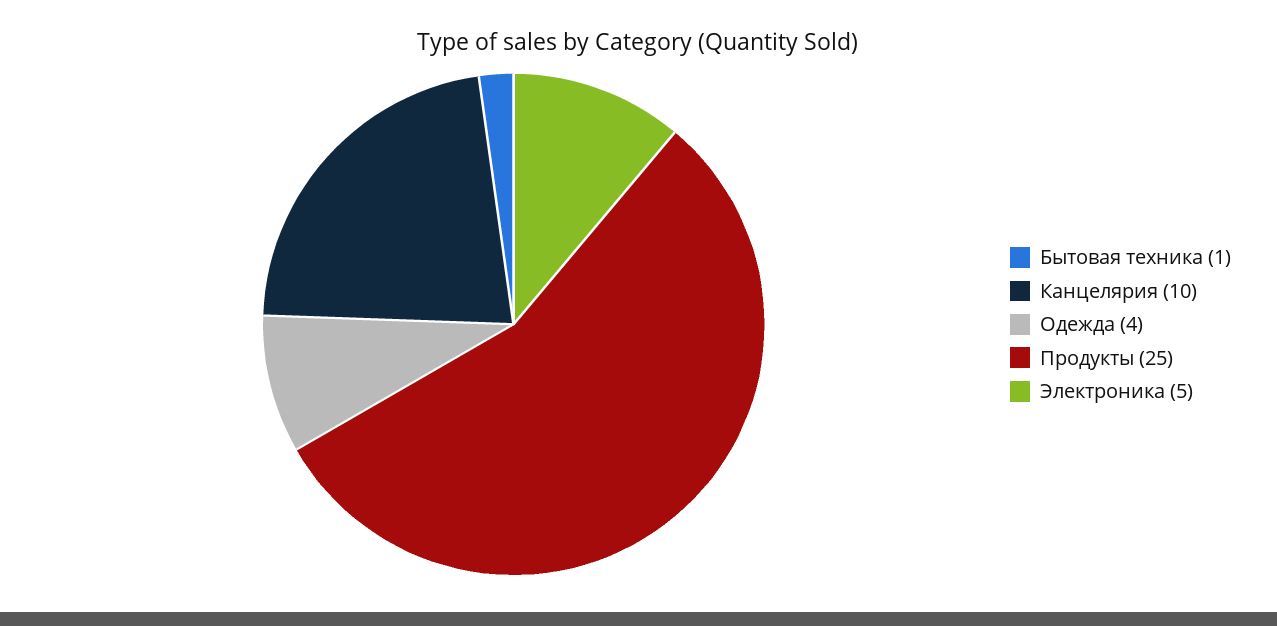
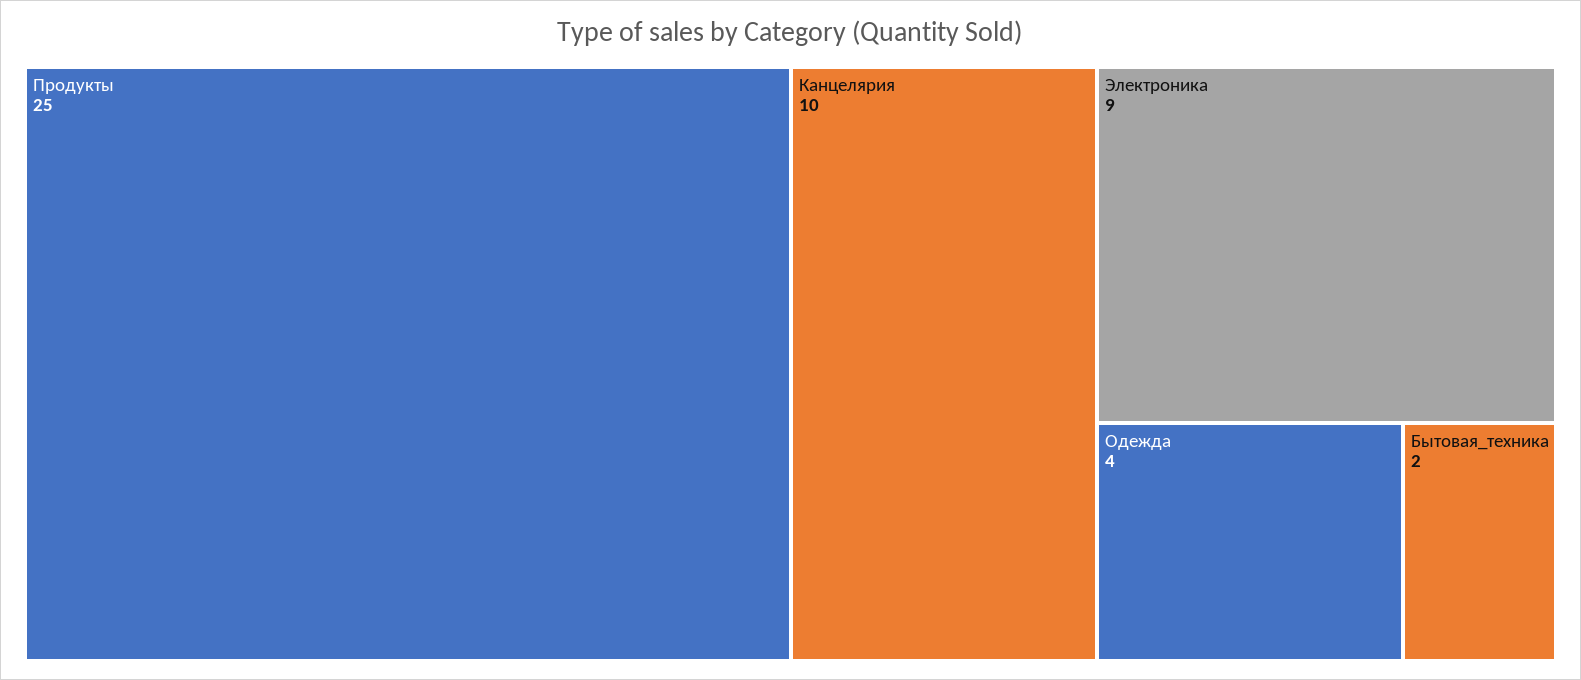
  {
-   "Бытовая техника": 1,
+   "Бытовая техника": 2,
    "Канцелярия": 10,
    "Одежда": 4,
    "Продукты": 25,
-   "Электроника": 5
+   "Электроника": 9
  }

